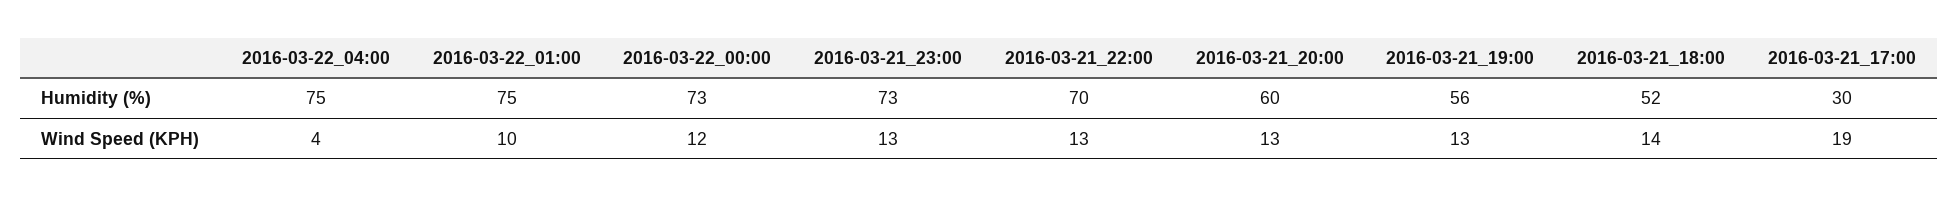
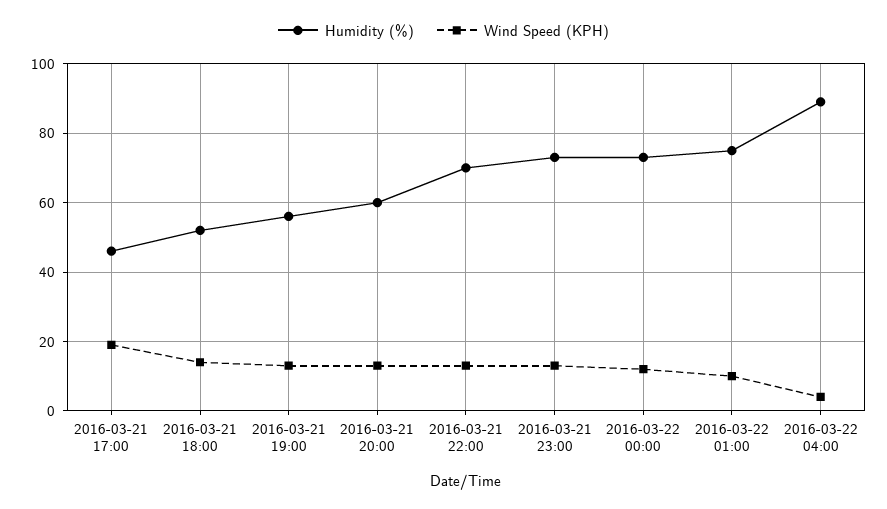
  {
    "Humidity (%)": {
-     "2016-03-22_04:00": 75,
+     "2016-03-22_04:00": 90,
      "2016-03-22_01:00": 75,
      "2016-03-22_00:00": 73,
      "2016-03-21_23:00": 73,
      "2016-03-21_22:00": 70,
      "2016-03-21_20:00": 60,
      "2016-03-21_19:00": 56,
      "2016-03-21_18:00": 52,
-     "2016-03-21_17:00": 30
+     "2016-03-21_17:00": 45
    },
    "Wind Speed (KPH)": {
      "2016-03-22_04:00": 4,
      "2016-03-22_01:00": 10,
      "2016-03-22_00:00": 12,
      "2016-03-21_23:00": 13,
      "2016-03-21_22:00": 13,
      "2016-03-21_20:00": 13,
      "2016-03-21_19:00": 13,
      "2016-03-21_18:00": 14,
      "2016-03-21_17:00": 19
    }
  }

